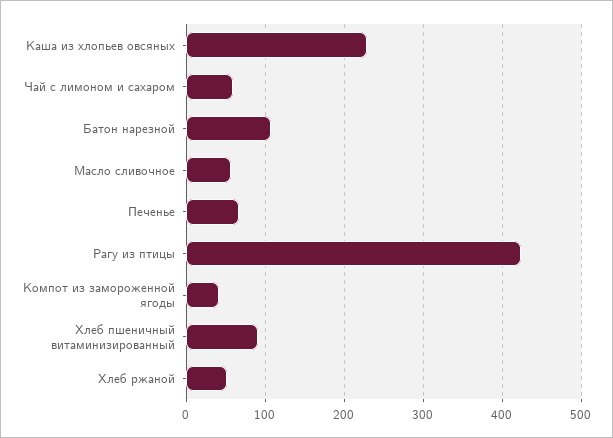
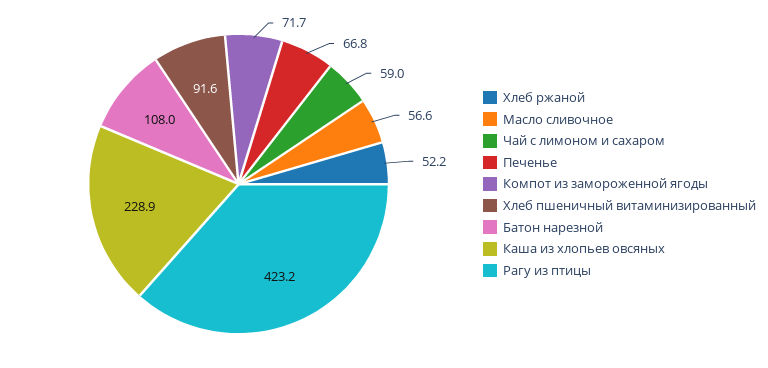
  {
    "Каша из хлопьев овсяных": 228.9,
    "Чай с лимоном и сахаром": 59,
    "Батон нарезной": 108,
    "Масло сливочное": 56.6,
    "Печенье": 66.8,
    "Рагу из птицы": 423.2,
-   "Компот из замороженной ягоды": 40,
+   "Компот из замороженной ягоды": 71.7,
    "Хлеб пшеничный витаминизированный": 91.6,
    "Хлеб ржаной": 52.2
  }

